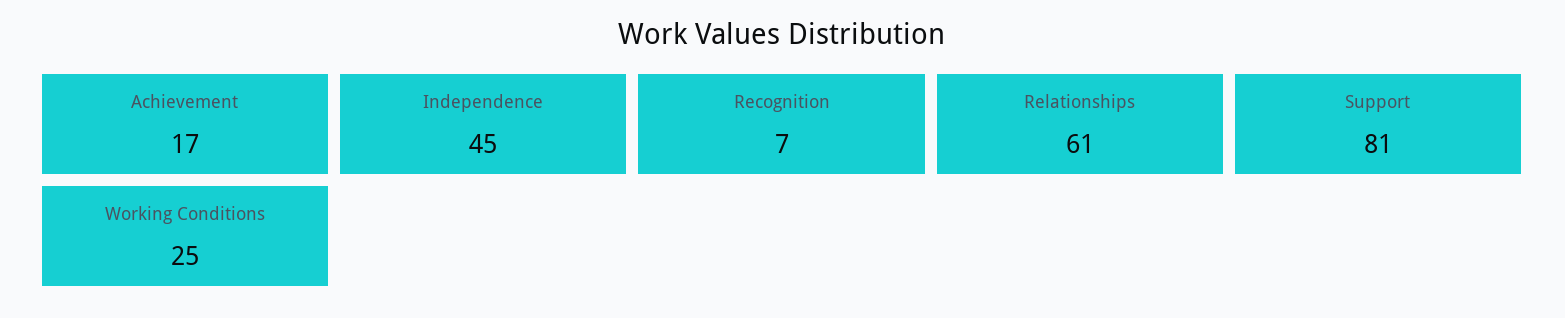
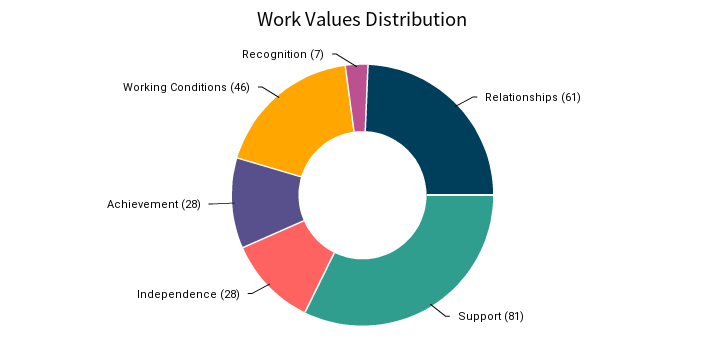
  {
-   "Achievement": 17,
+   "Achievement": 28,
-   "Independence": 45,
+   "Independence": 28,
    "Recognition": 7,
    "Relationships": 61,
    "Support": 81,
-   "Working Conditions": 25
+   "Working Conditions": 46
  }

